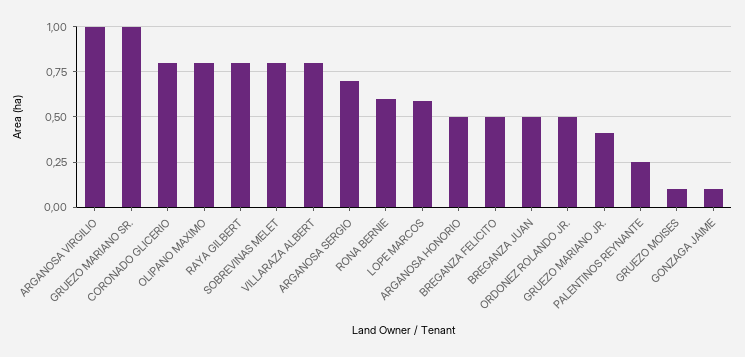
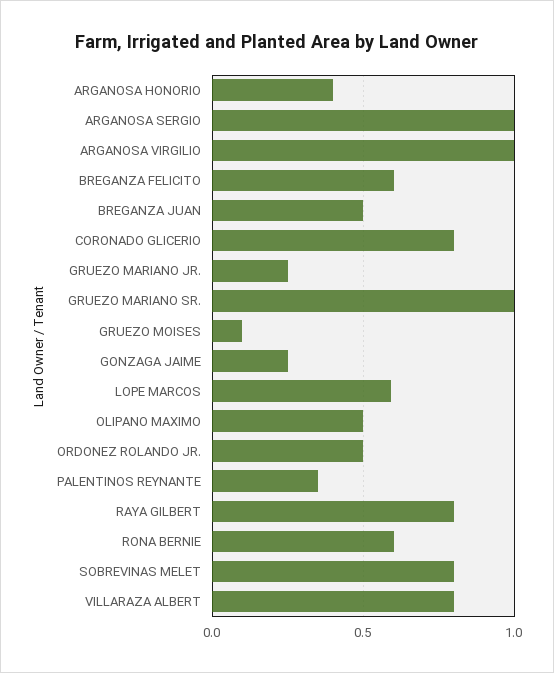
  {
    "ARGANOSA VIRGILIO": 1,
    "GRUEZO MARIANO SR.": 1,
    "CORONADO GLICERIO": 0.8,
-   "OLIPANO MAXIMO": 0.8,
+   "OLIPANO MAXIMO": 0.5,
    "RAYA GILBERT": 0.8,
    "SOBREVINAS MELET": 0.8,
    "VILLARAZA ALBERT": 0.8,
-   "ARGANOSA SERGIO": 0.7,
+   "ARGANOSA SERGIO": 1,
    "RONA BERNIE": 0.6,
    "LOPE MARCOS": 0.6,
-   "ARGANOSA HONORIO": 0.5,
+   "ARGANOSA HONORIO": 0.4,
-   "BREGANZA FELICITO": 0.5,
+   "BREGANZA FELICITO": 0.6,
    "BREGANZA JUAN": 0.5,
    "ORDONEZ ROLANDO JR.": 0.5,
-   "GRUEZO MARIANO JR.": 0.4,
+   "GRUEZO MARIANO JR.": 0.25,
-   "PALENTINOS REYNANTE": 0.25,
+   "PALENTINOS REYNANTE": 0.35,
    "GRUEZO MOISES": 0.1,
-   "GONZAGA JAIME": 0.1
+   "GONZAGA JAIME": 0.25
  }

